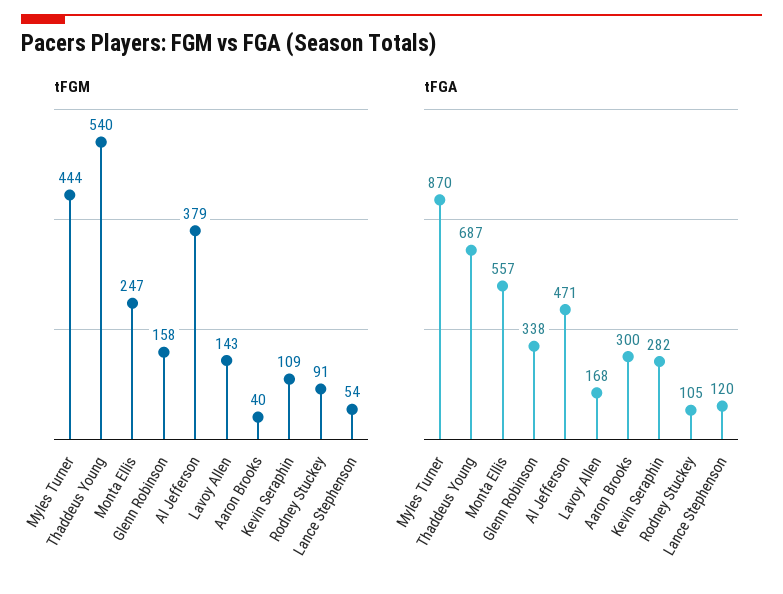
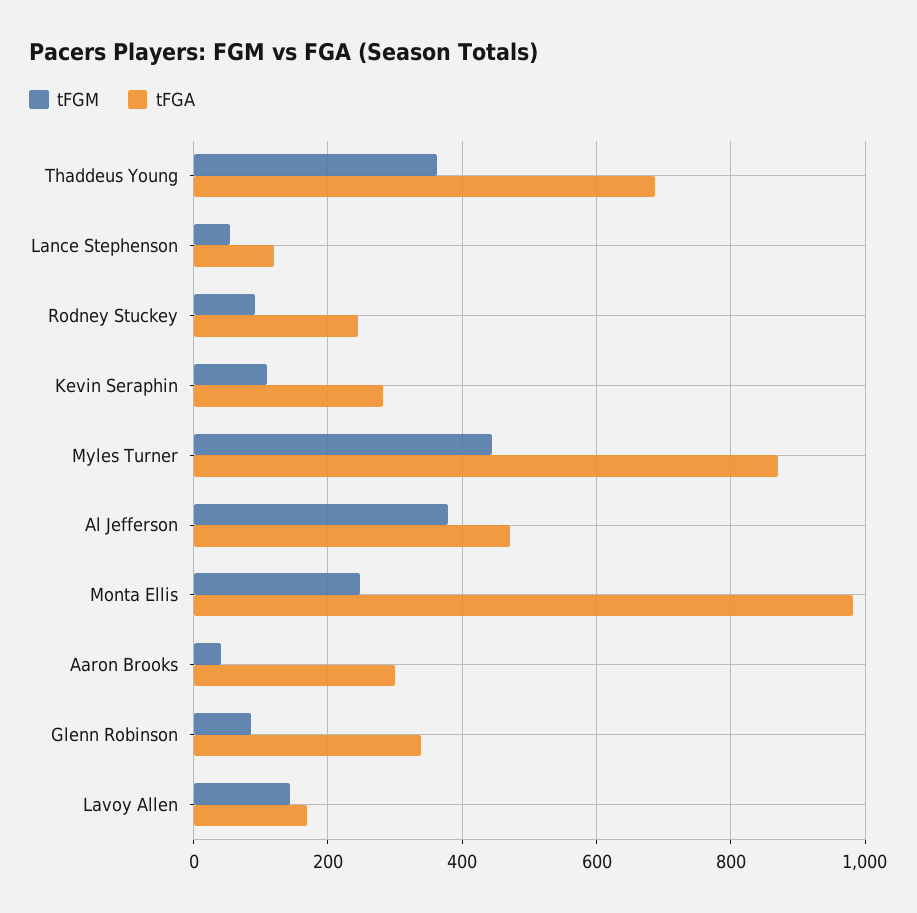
  {
    "tFGM": {
      "Myles Turner": 444,
-     "Thaddeus Young": 540,
+     "Thaddeus Young": 360,
      "Monta Ellis": 247,
-     "Glenn Robinson": 158,
+     "Glenn Robinson": 80,
      "Al Jefferson": 379,
      "Lavoy Allen": 143,
      "Aaron Brooks": 40,
      "Kevin Seraphin": 109,
      "Rodney Stuckey": 91,
      "Lance Stephenson": 54
    },
    "tFGA": {
      "Myles Turner": 870,
      "Thaddeus Young": 687,
-     "Monta Ellis": 557,
+     "Monta Ellis": 980,
      "Glenn Robinson": 338,
      "Al Jefferson": 471,
      "Lavoy Allen": 168,
      "Aaron Brooks": 300,
      "Kevin Seraphin": 282,
-     "Rodney Stuckey": 105,
+     "Rodney Stuckey": 240,
      "Lance Stephenson": 120
    }
  }

